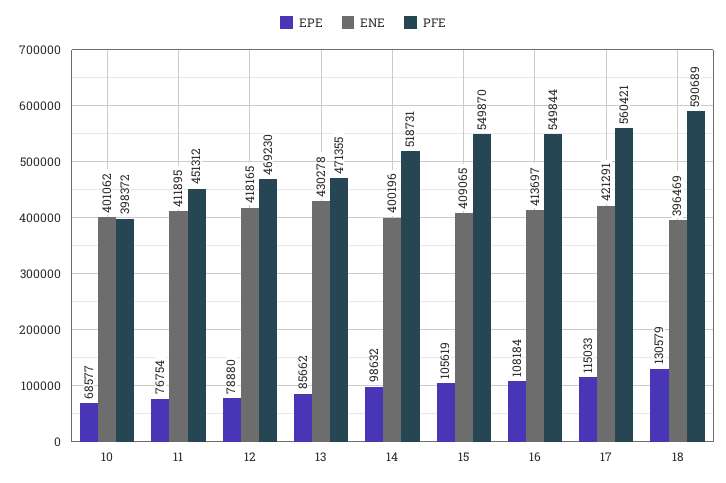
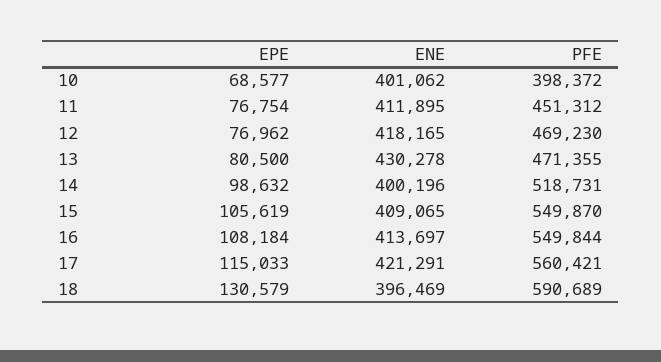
  {
    "EPE": {
      "10": 68577,
      "11": 76754,
-     "12": 78880,
+     "12": 76962,
-     "13": 85662,
+     "13": 80500,
      "14": 98632,
      "15": 105619,
      "16": 108184,
      "17": 115033,
      "18": 130579
    },
    "ENE": {
      "10": 401062,
      "11": 411895,
      "12": 418165,
      "13": 430278,
      "14": 400196,
      "15": 409065,
      "16": 413697,
      "17": 421291,
      "18": 396469
    },
    "PFE": {
      "10": 398372,
      "11": 451312,
      "12": 469230,
      "13": 471355,
      "14": 518731,
      "15": 549870,
      "16": 549844,
      "17": 560421,
      "18": 590689
    }
  }

